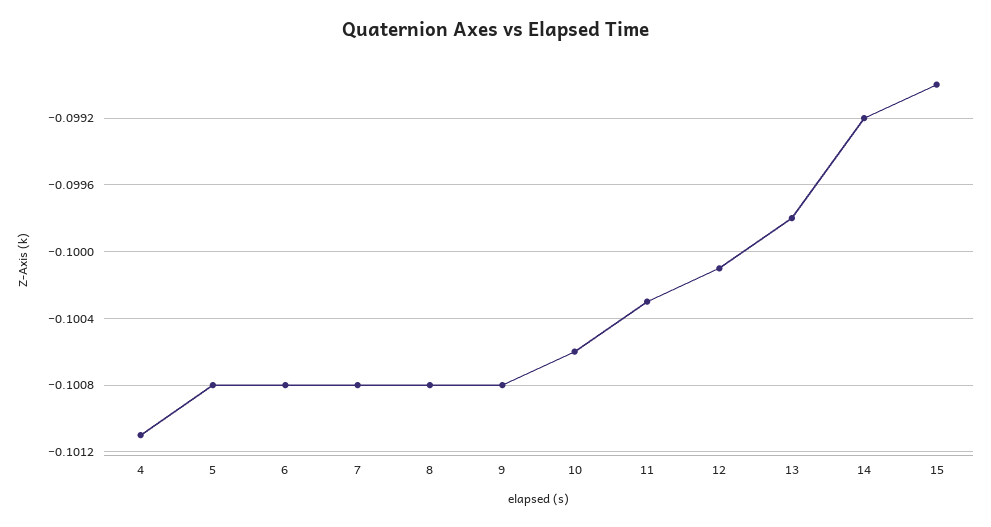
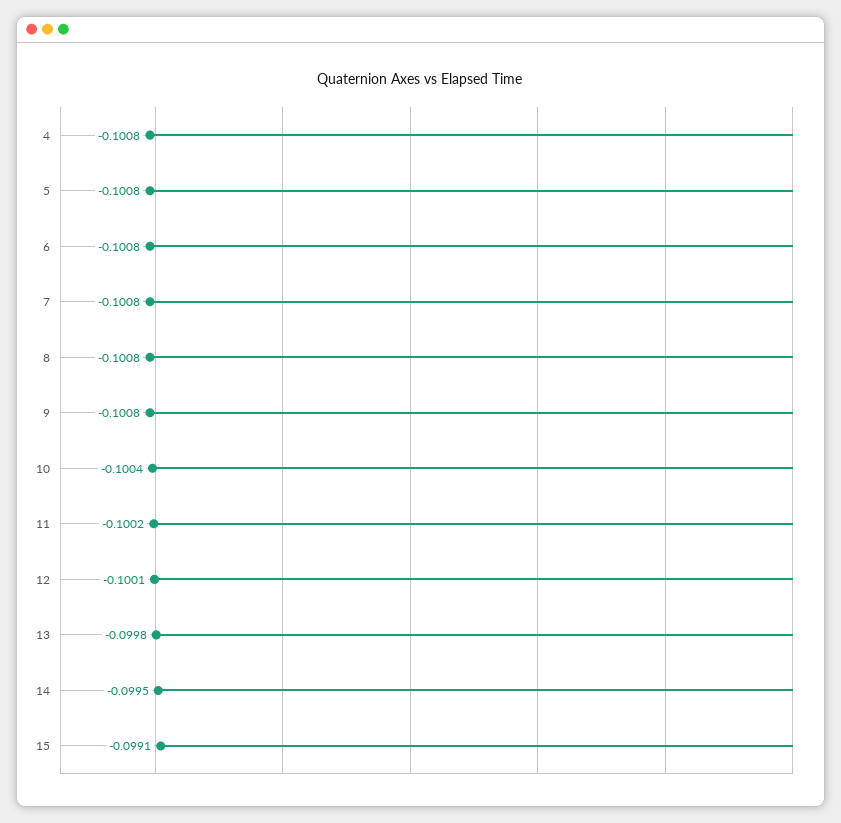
  {
-   "4": -0.1011,
+   "4": -0.1008,
    "5": -0.1008,
    "6": -0.1008,
    "7": -0.1008,
    "8": -0.1008,
    "9": -0.1008,
-   "10": -0.1006,
+   "10": -0.1004,
-   "11": -0.1003,
+   "11": -0.1002,
    "12": -0.1001,
    "13": -0.0998,
-   "14": -0.0992,
+   "14": -0.0995,
-   "15": -0.099
+   "15": -0.0991
  }

